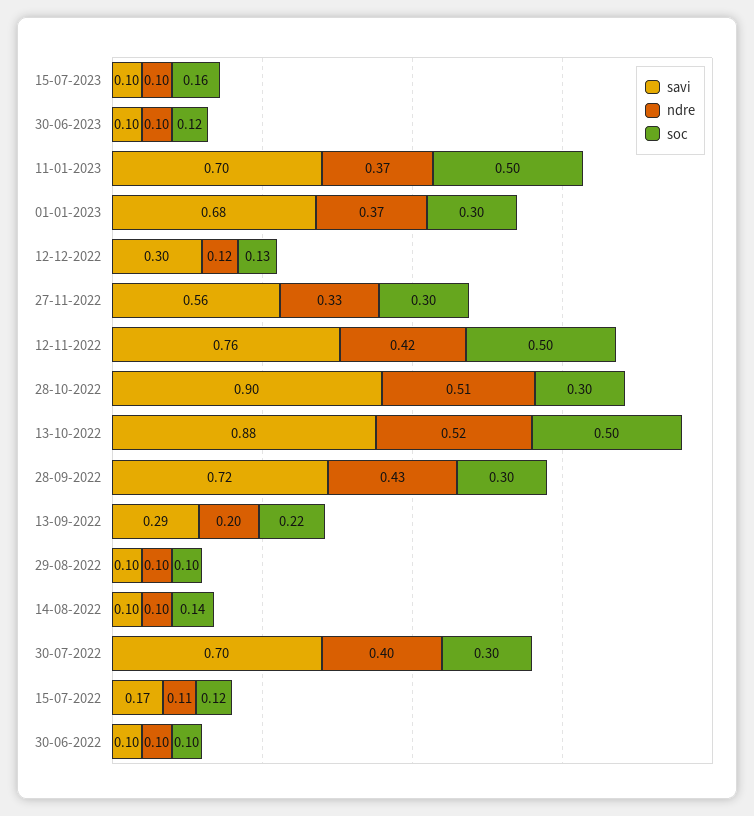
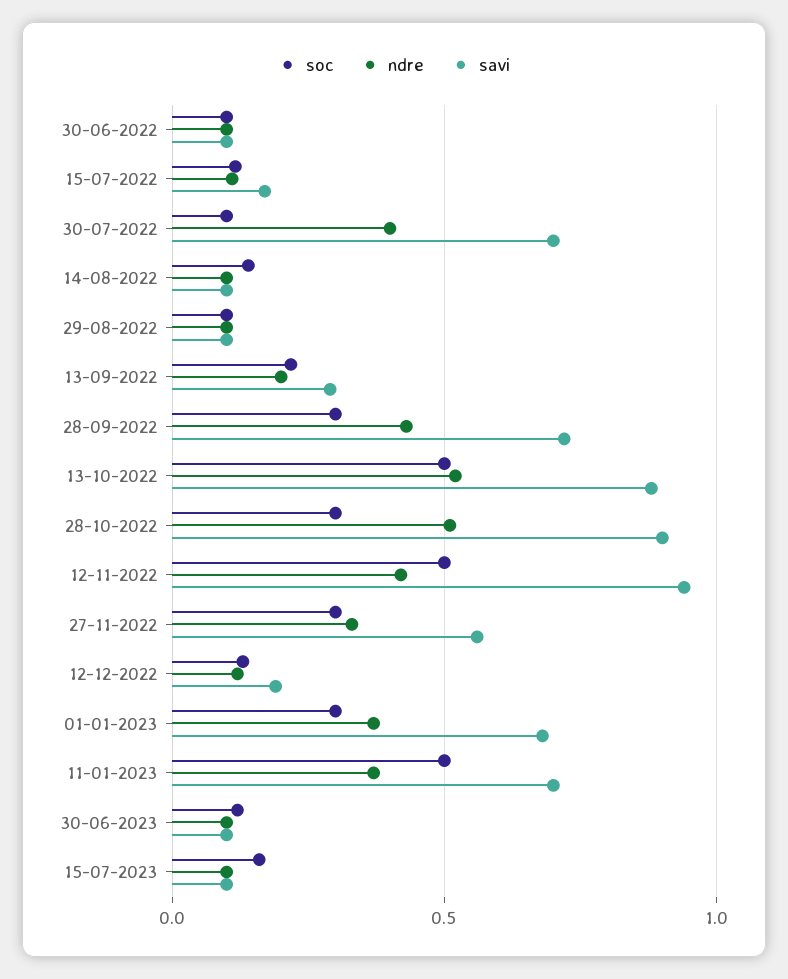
  {
    "savi": {
      "15-07-2023": 0.1,
      "30-06-2023": 0.1,
      "11-01-2023": 0.7,
      "01-01-2023": 0.68,
-     "12-12-2022": 0.3,
+     "12-12-2022": 0.2,
      "27-11-2022": 0.56,
-     "12-11-2022": 0.76,
+     "12-11-2022": 0.95,
      "28-10-2022": 0.9,
      "13-10-2022": 0.88,
      "28-09-2022": 0.72,
      "13-09-2022": 0.29,
      "29-08-2022": 0.1,
      "14-08-2022": 0.1,
      "30-07-2022": 0.7,
      "15-07-2022": 0.17,
      "30-06-2022": 0.1
    },
    "ndre": {
      "15-07-2023": 0.1,
      "30-06-2023": 0.1,
      "11-01-2023": 0.37,
      "01-01-2023": 0.37,
      "12-12-2022": 0.12,
      "27-11-2022": 0.33,
      "12-11-2022": 0.42,
      "28-10-2022": 0.51,
      "13-10-2022": 0.52,
      "28-09-2022": 0.43,
      "13-09-2022": 0.2,
      "29-08-2022": 0.1,
      "14-08-2022": 0.1,
      "30-07-2022": 0.4,
      "15-07-2022": 0.11,
      "30-06-2022": 0.1
    },
    "soc": {
      "15-07-2023": 0.16,
      "30-06-2023": 0.12,
      "11-01-2023": 0.5,
      "01-01-2023": 0.3,
      "12-12-2022": 0.13,
      "27-11-2022": 0.3,
      "12-11-2022": 0.5,
      "28-10-2022": 0.3,
      "13-10-2022": 0.5,
      "28-09-2022": 0.3,
      "13-09-2022": 0.22,
      "29-08-2022": 0.1,
      "14-08-2022": 0.14,
-     "30-07-2022": 0.3,
+     "30-07-2022": 0.1,
      "15-07-2022": 0.12,
      "30-06-2022": 0.1
    }
  }

